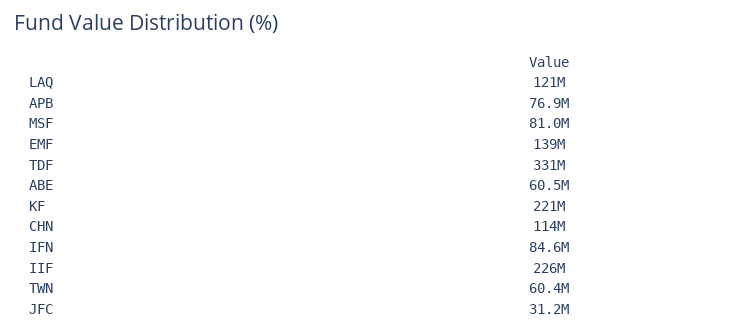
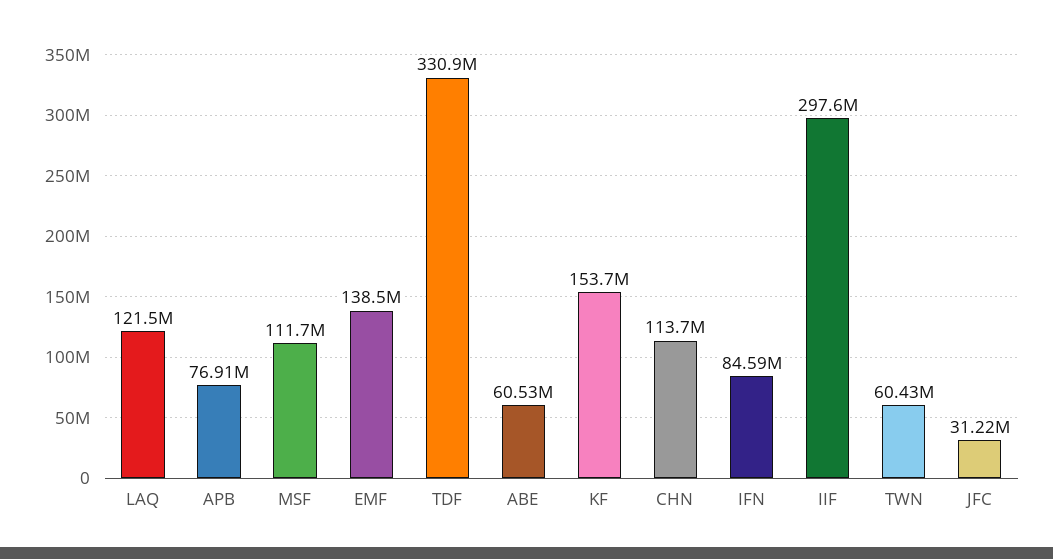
  {
    "LAQ": 121500000,
    "APB": 76910000,
-   "MSF": 81000000,
+   "MSF": 111700000,
    "EMF": 138500000,
    "TDF": 330900000,
    "ABE": 60530000,
-   "KF": 221000000,
+   "KF": 153700000,
    "CHN": 113700000,
    "IFN": 84590000,
-   "IIF": 226000000,
+   "IIF": 297600000,
    "TWN": 60430000,
    "JFC": 31220000
  }

